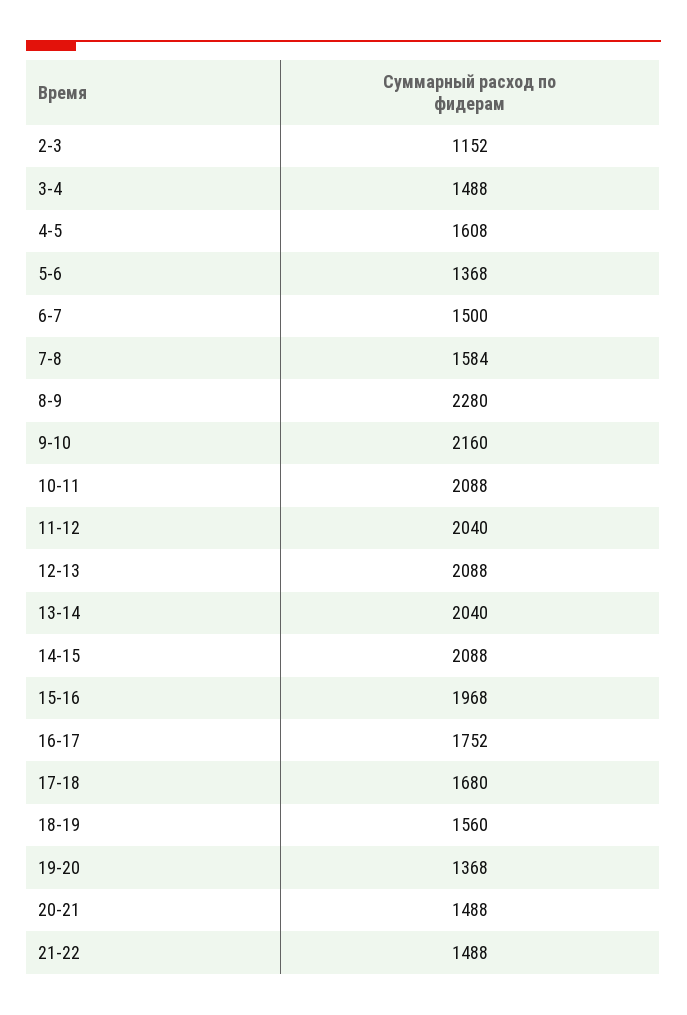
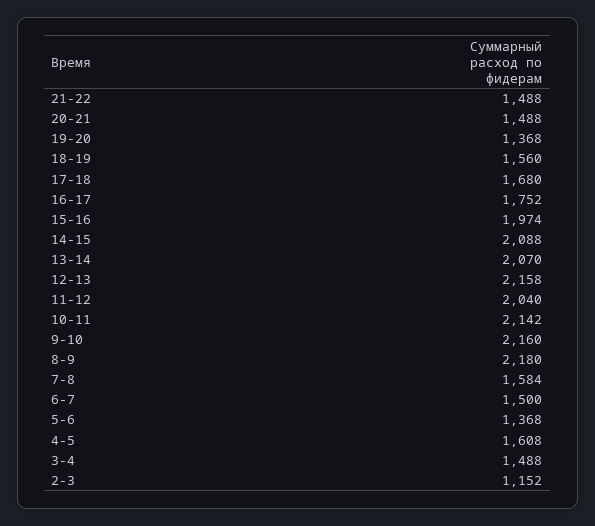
  {
    "2-3": 1152,
    "3-4": 1488,
    "4-5": 1608,
    "5-6": 1368,
    "6-7": 1500,
    "7-8": 1584,
-   "8-9": 2280,
+   "8-9": 2180,
    "9-10": 2160,
-   "10-11": 2088,
+   "10-11": 2142,
    "11-12": 2040,
-   "12-13": 2088,
+   "12-13": 2158,
-   "13-14": 2040,
+   "13-14": 2070,
    "14-15": 2088,
-   "15-16": 1968,
+   "15-16": 1974,
    "16-17": 1752,
    "17-18": 1680,
    "18-19": 1560,
    "19-20": 1368,
    "20-21": 1488,
    "21-22": 1488
  }

